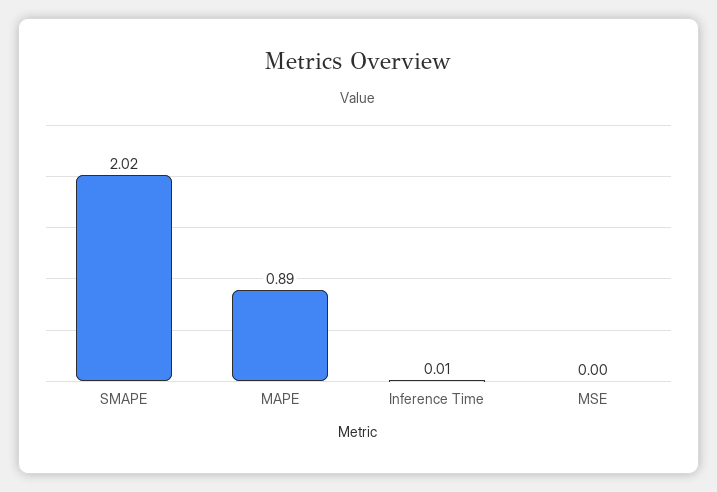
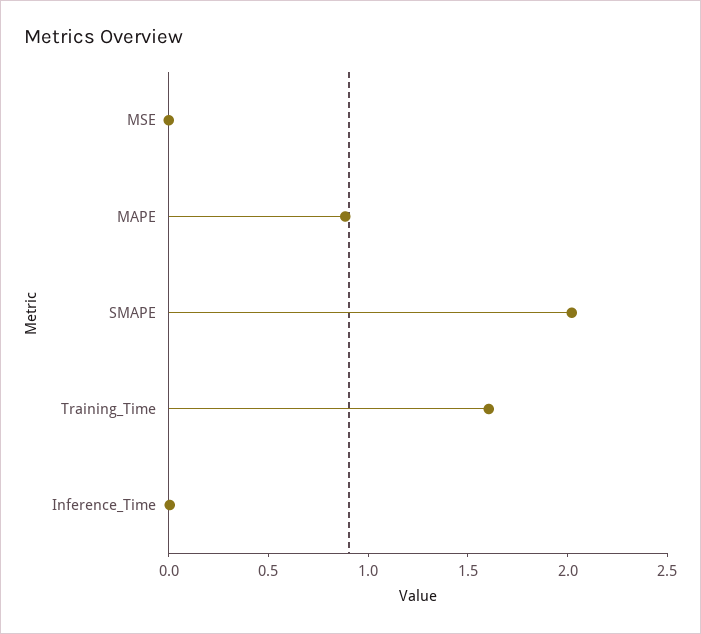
  {
    "SMAPE": 2.02,
    "MAPE": 0.89,
    "Inference Time": 0.01,
-   "MSE": 0
+   "MSE": 0,
+   "Training_Time": 1.6
  }

